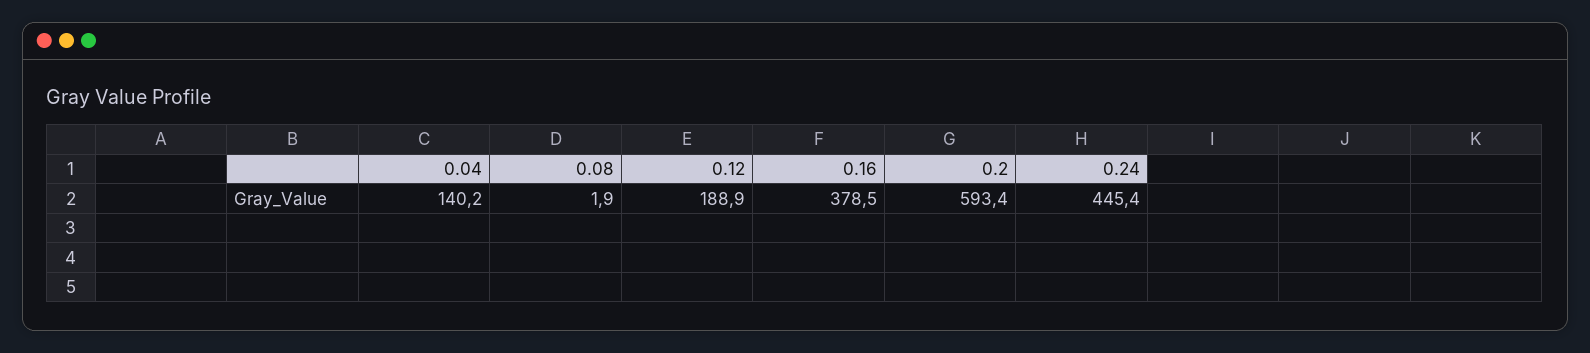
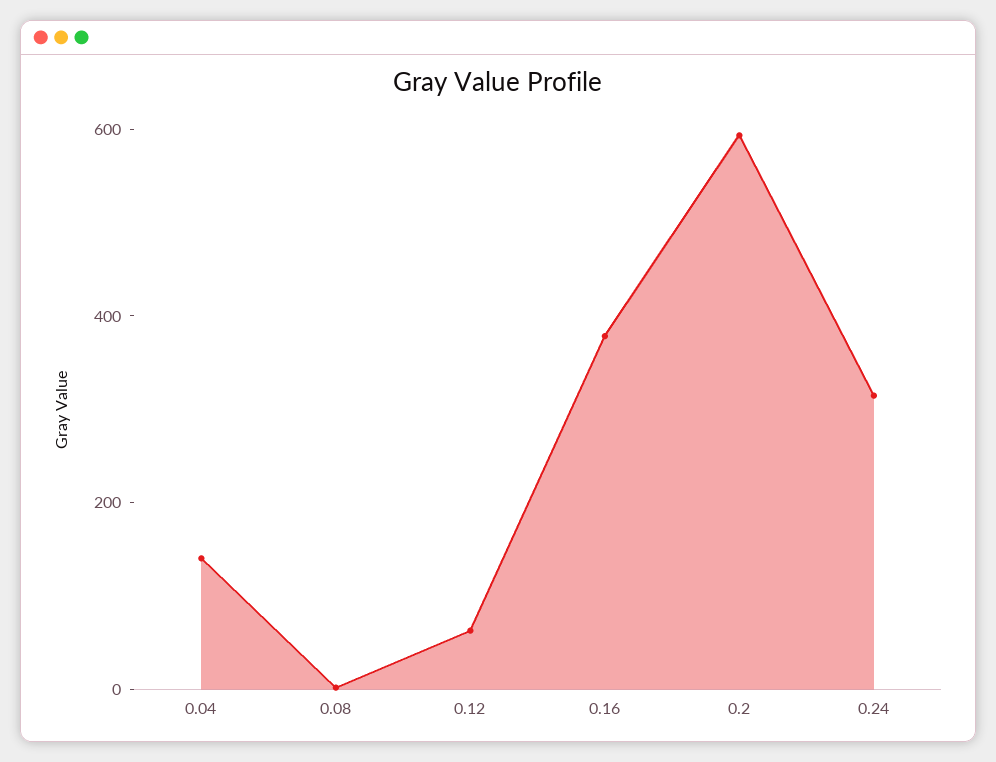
  {
    "0.04": 140.2,
    "0.08": 1.9,
-   "0.12": 188.9,
+   "0.12": 50,
    "0.16": 378.5,
    "0.2": 593.4,
-   "0.24": 445.4
+   "0.24": 300
  }

